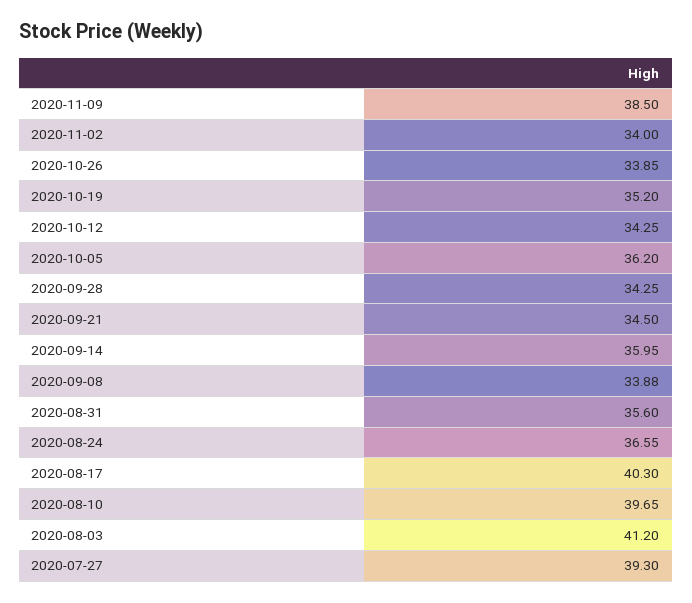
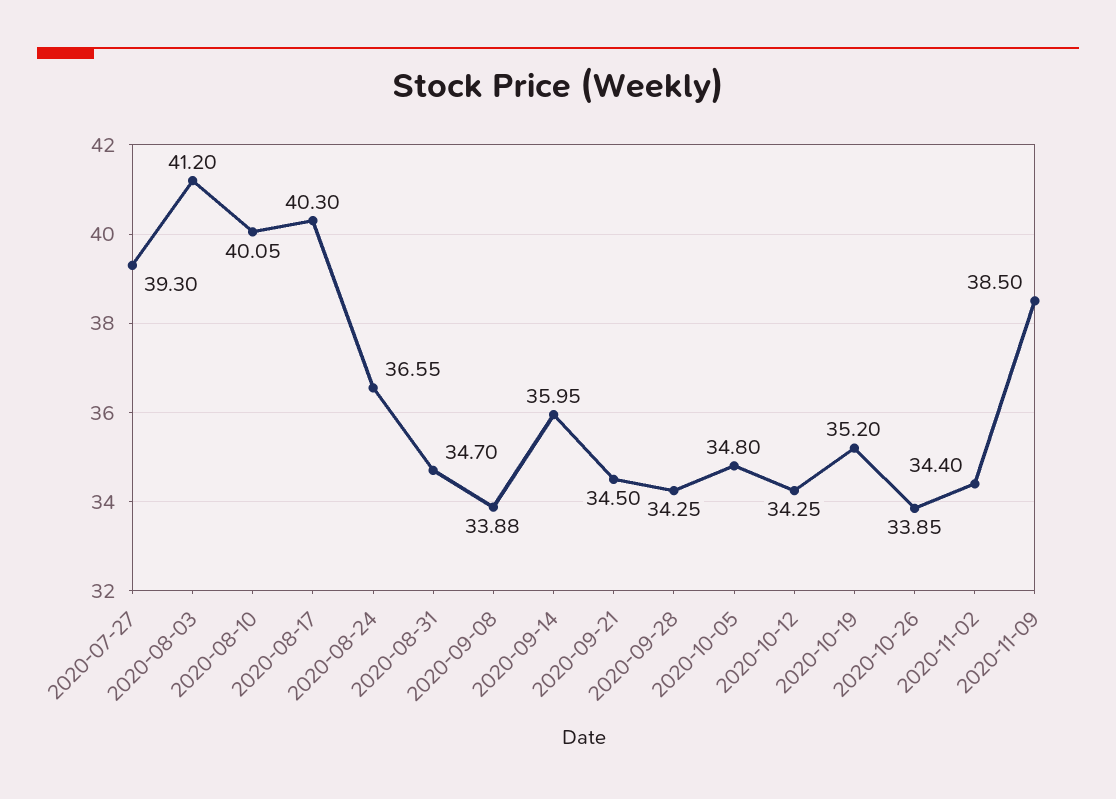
  {
    "2020-11-09": 38.5,
-   "2020-11-02": 34,
+   "2020-11-02": 34.4,
    "2020-10-26": 33.85,
    "2020-10-19": 35.2,
    "2020-10-12": 34.25,
-   "2020-10-05": 36.2,
+   "2020-10-05": 34.8,
    "2020-09-28": 34.25,
    "2020-09-21": 34.5,
    "2020-09-14": 35.95,
    "2020-09-08": 33.88,
-   "2020-08-31": 35.6,
+   "2020-08-31": 34.7,
    "2020-08-24": 36.55,
    "2020-08-17": 40.3,
-   "2020-08-10": 39.65,
+   "2020-08-10": 40.05,
    "2020-08-03": 41.2,
    "2020-07-27": 39.3
  }

